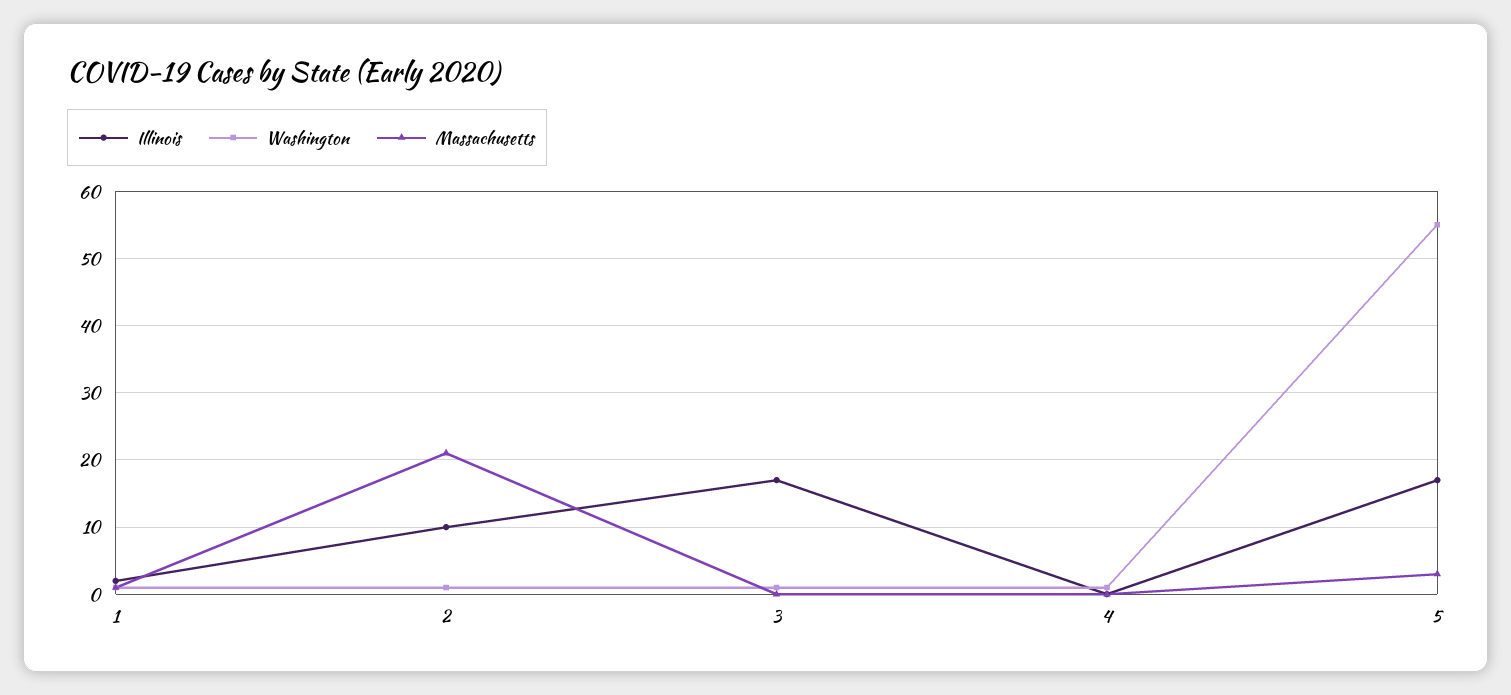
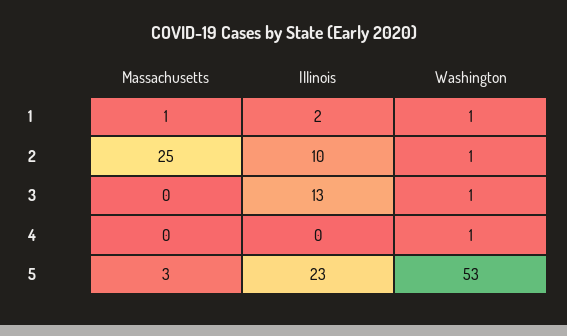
  {
    "Illinois": {
      "1": 2,
      "2": 10,
-     "3": 17,
+     "3": 13,
      "4": 0,
-     "5": 17
+     "5": 23
    },
    "Washington": {
      "1": 1,
      "2": 1,
      "3": 1,
      "4": 1,
-     "5": 55
+     "5": 53
    },
    "Massachusetts": {
      "1": 1,
-     "2": 21,
+     "2": 25,
      "3": 0,
      "4": 0,
      "5": 3
    }
  }

